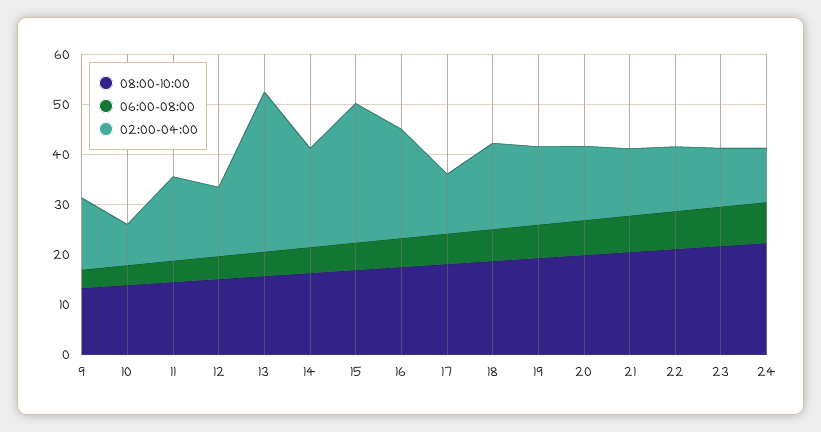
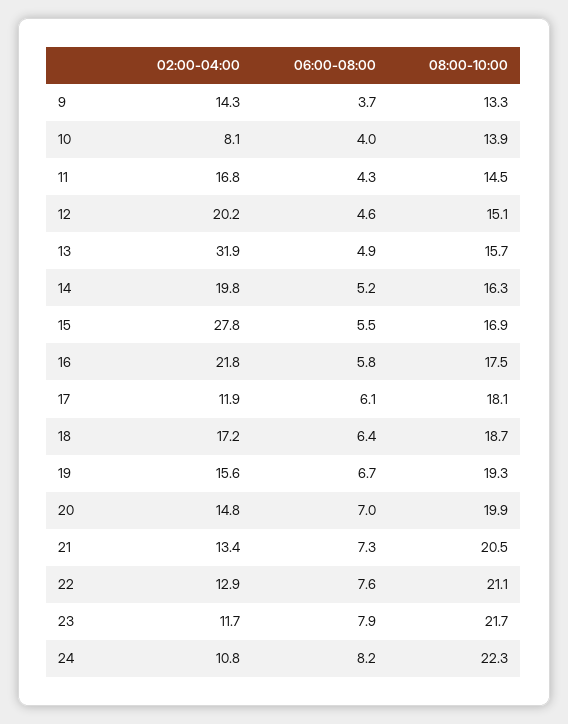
  {
    "08:00-10:00": {
      "9": 13.3,
      "10": 13.9,
      "11": 14.5,
      "12": 15.1,
      "13": 15.7,
      "14": 16.3,
      "15": 16.9,
      "16": 17.5,
      "17": 18.1,
      "18": 18.7,
      "19": 19.3,
      "20": 19.9,
      "21": 20.5,
      "22": 21.1,
      "23": 21.7,
      "24": 22.3
    },
    "06:00-08:00": {
      "9": 3.7,
      "10": 4,
      "11": 4.3,
      "12": 4.6,
      "13": 4.9,
      "14": 5.2,
      "15": 5.5,
      "16": 5.8,
      "17": 6.1,
      "18": 6.4,
      "19": 6.7,
      "20": 7,
      "21": 7.3,
      "22": 7.6,
      "23": 7.9,
      "24": 8.2
    },
    "02:00-04:00": {
      "9": 14.3,
      "10": 8.1,
      "11": 16.8,
-     "12": 14,
+     "12": 20.2,
      "13": 31.9,
      "14": 19.8,
      "15": 27.8,
      "16": 21.8,
      "17": 11.9,
      "18": 17.2,
      "19": 15.6,
      "20": 14.8,
      "21": 13.4,
      "22": 12.9,
      "23": 11.7,
      "24": 10.8
    }
  }

